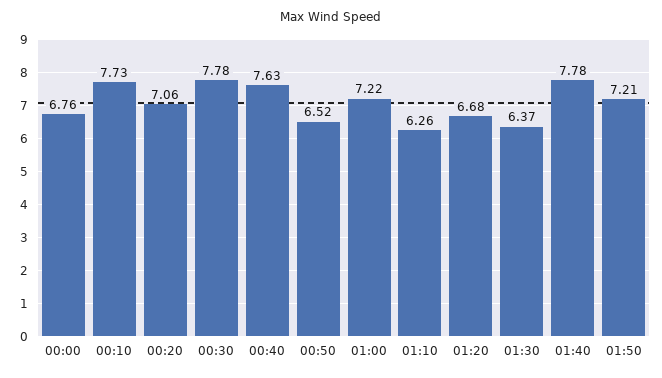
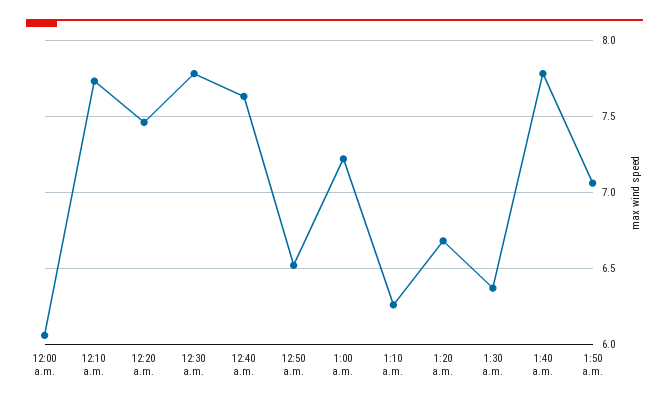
  {
-   "00:00": 6.76,
+   "00:00": 6.05,
    "00:10": 7.73,
-   "00:20": 7.06,
+   "00:20": 7.45,
    "00:30": 7.78,
    "00:40": 7.63,
    "00:50": 6.52,
    "01:00": 7.22,
    "01:10": 6.26,
    "01:20": 6.68,
    "01:30": 6.37,
    "01:40": 7.78,
-   "01:50": 7.21
+   "01:50": 7.05
  }

